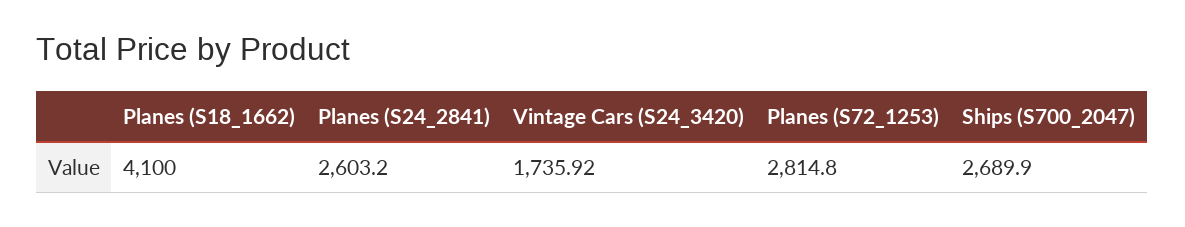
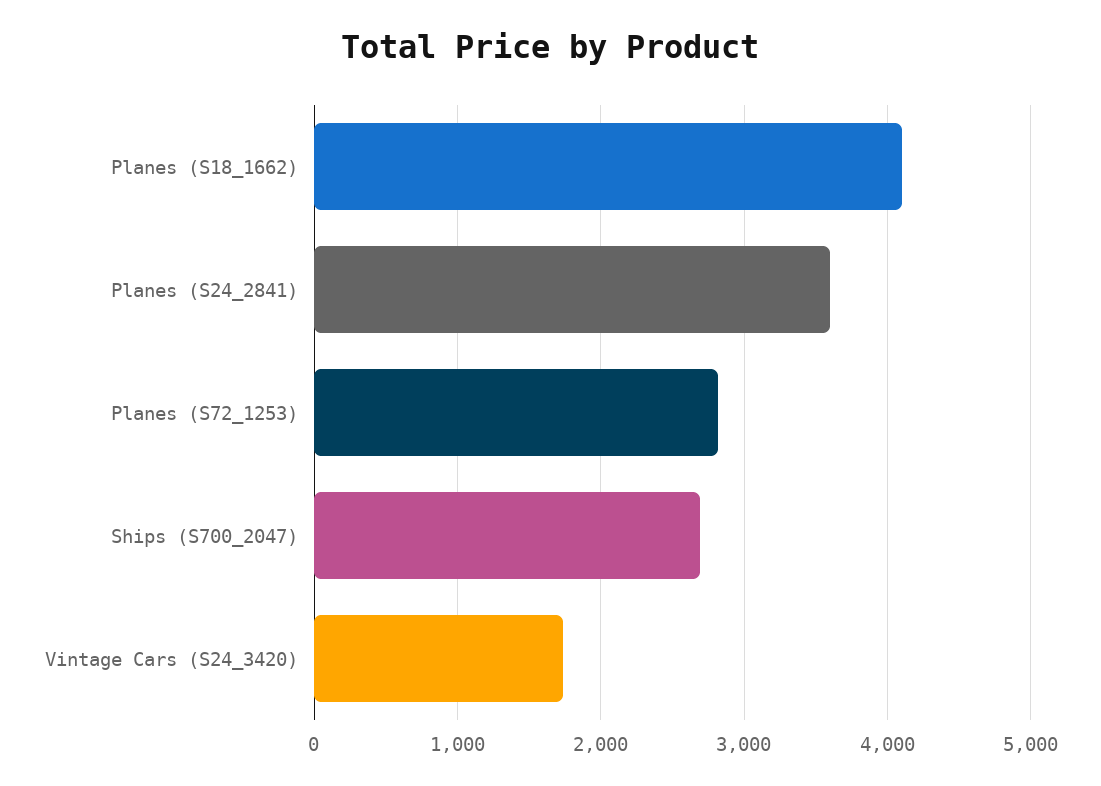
  {
    "Planes (S18_1662)": 4100,
-   "Planes (S24_2841)": 2603.2,
+   "Planes (S24_2841)": 3600,
    "Vintage Cars (S24_3420)": 1735.92,
    "Planes (S72_1253)": 2814.8,
    "Ships (S700_2047)": 2689.9
  }

